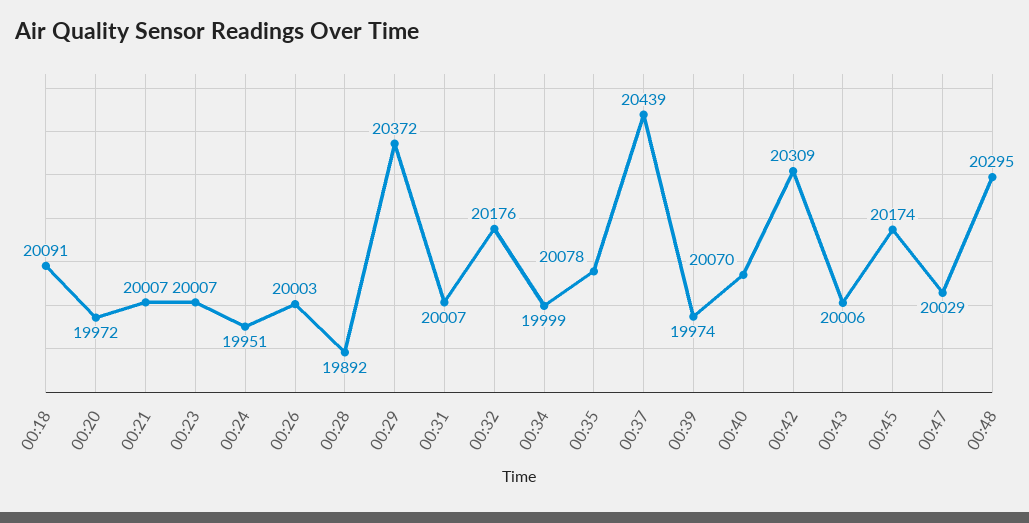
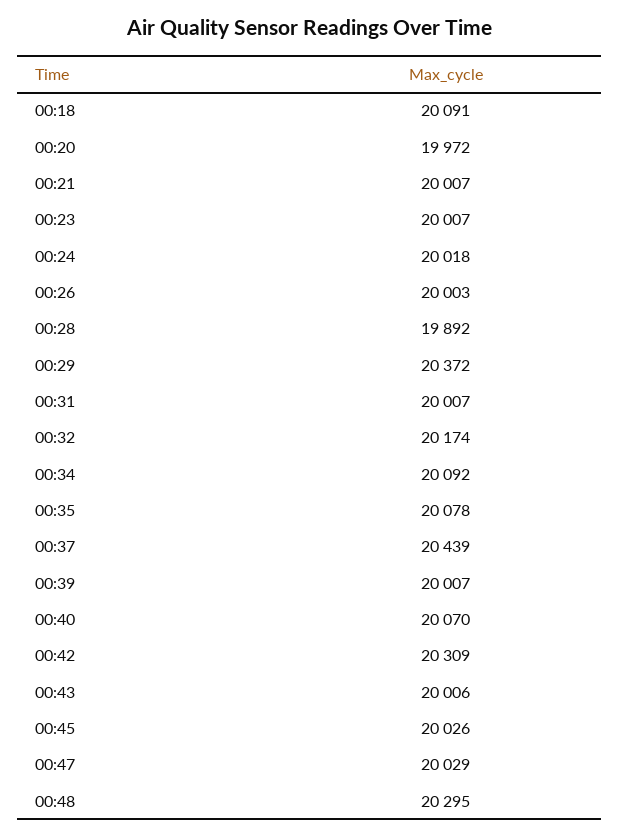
  {
    "00:18": 20091,
    "00:20": 19972,
    "00:21": 20007,
    "00:23": 20007,
-   "00:24": 19951,
+   "00:24": 20018,
    "00:26": 20003,
    "00:28": 19892,
    "00:29": 20372,
    "00:31": 20007,
-   "00:32": 20176,
+   "00:32": 20174,
-   "00:34": 19999,
+   "00:34": 20092,
    "00:35": 20078,
    "00:37": 20439,
-   "00:39": 19974,
+   "00:39": 20007,
    "00:40": 20070,
    "00:42": 20309,
    "00:43": 20006,
-   "00:45": 20174,
+   "00:45": 20026,
    "00:47": 20029,
    "00:48": 20295
  }

